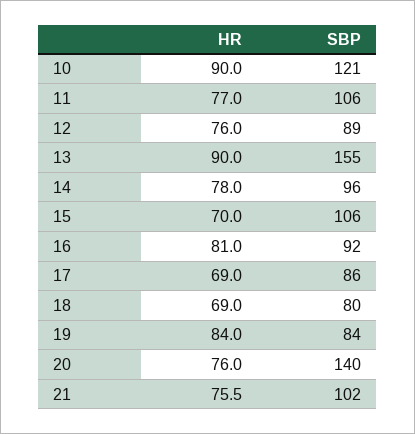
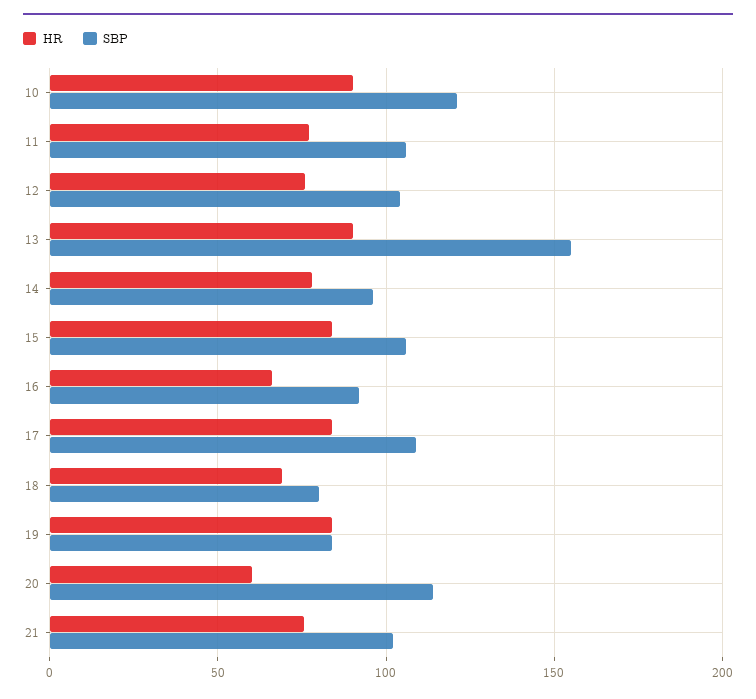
  {
    "HR": {
      "10": 90,
      "11": 77,
      "12": 76,
      "13": 90,
      "14": 78,
-     "15": 70,
+     "15": 85,
-     "16": 81,
+     "16": 65,
-     "17": 69,
+     "17": 85,
      "18": 69,
      "19": 84,
-     "20": 76,
+     "20": 60,
      "21": 75.5
    },
    "SBP": {
      "10": 121,
      "11": 106,
-     "12": 89,
+     "12": 105,
      "13": 155,
      "14": 96,
      "15": 106,
      "16": 92,
-     "17": 86,
+     "17": 110,
      "18": 80,
      "19": 84,
-     "20": 140,
+     "20": 115,
      "21": 102
    }
  }

